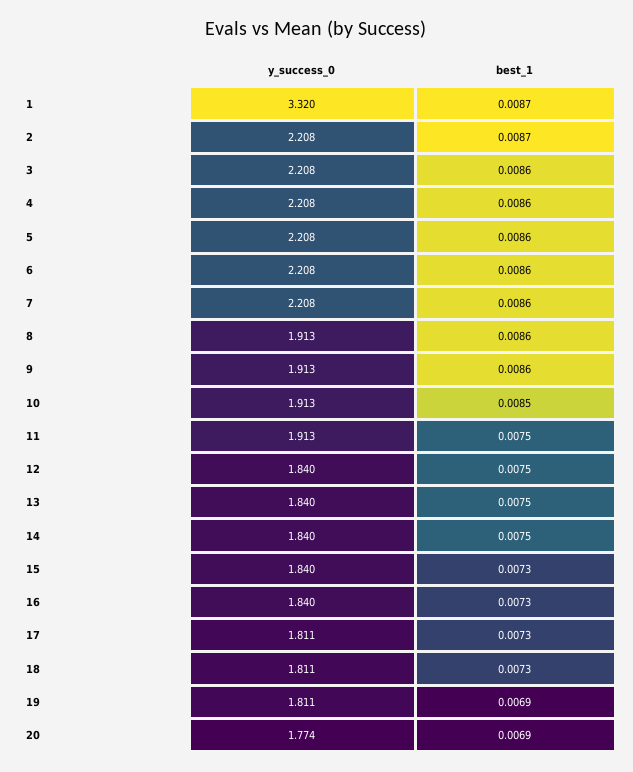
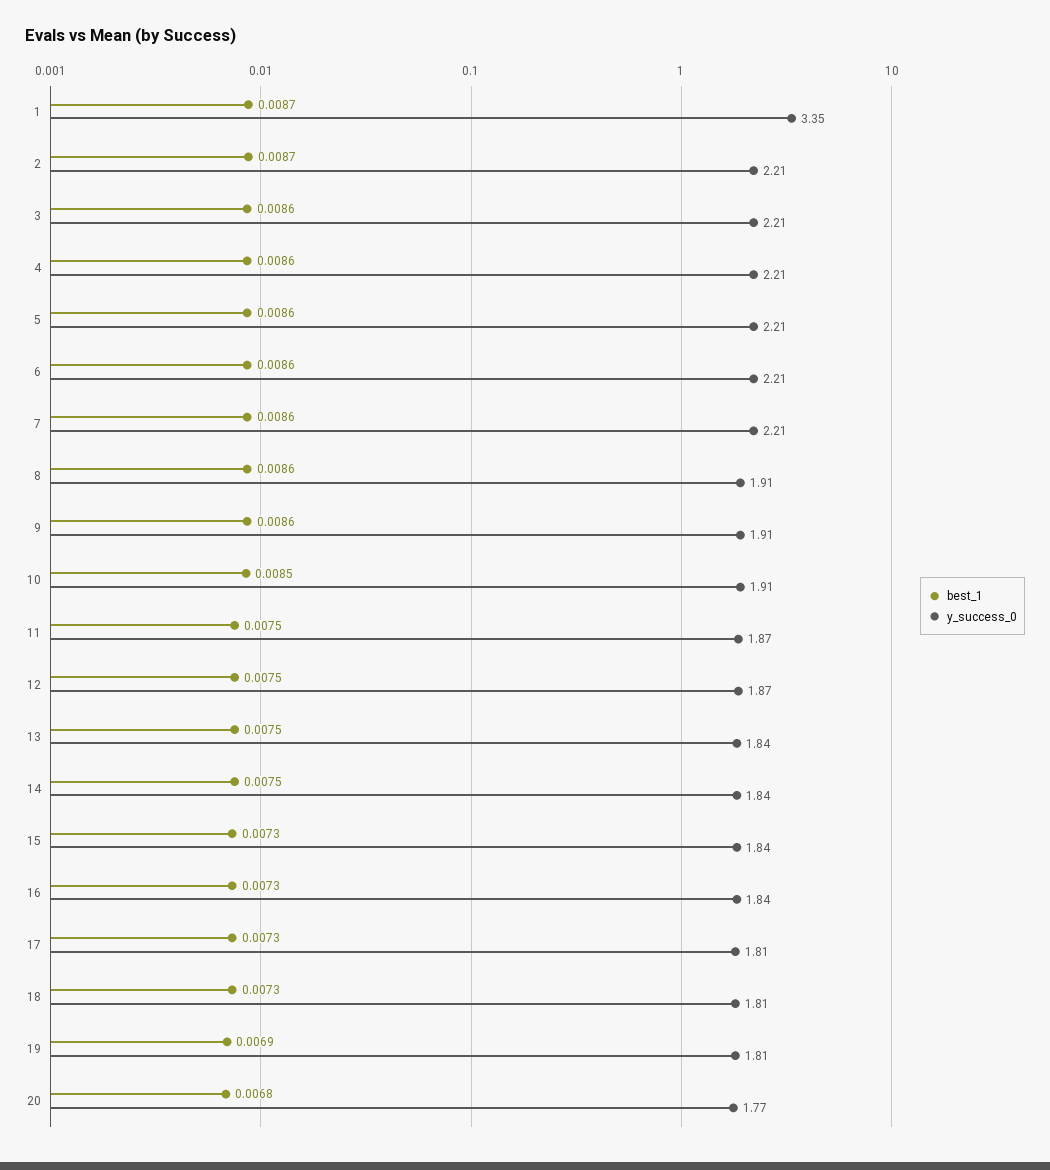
  {
    "y_success_0": {
-     "1": 3.32,
+     "1": 3.35,
      "2": 2.208,
      "3": 2.208,
      "4": 2.208,
      "5": 2.208,
      "6": 2.208,
      "7": 2.208,
      "8": 1.913,
      "9": 1.913,
      "10": 1.913,
-     "11": 1.913,
+     "11": 1.87,
-     "12": 1.84,
+     "12": 1.87,
      "13": 1.84,
      "14": 1.84,
      "15": 1.84,
      "16": 1.84,
      "17": 1.811,
      "18": 1.811,
      "19": 1.811,
      "20": 1.774
    },
    "best_1": {
      "1": 0.0087,
      "2": 0.0087,
      "3": 0.0086,
      "4": 0.0086,
      "5": 0.0086,
      "6": 0.0086,
      "7": 0.0086,
      "8": 0.0086,
      "9": 0.0086,
      "10": 0.0085,
      "11": 0.0075,
      "12": 0.0075,
      "13": 0.0075,
      "14": 0.0075,
      "15": 0.0073,
      "16": 0.0073,
      "17": 0.0073,
      "18": 0.0073,
      "19": 0.0069,
-     "20": 0.0069
+     "20": 0.0068
    }
  }

